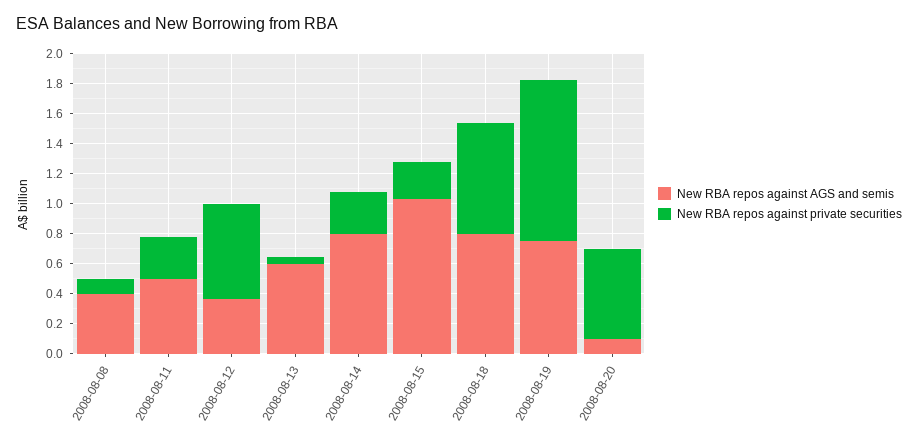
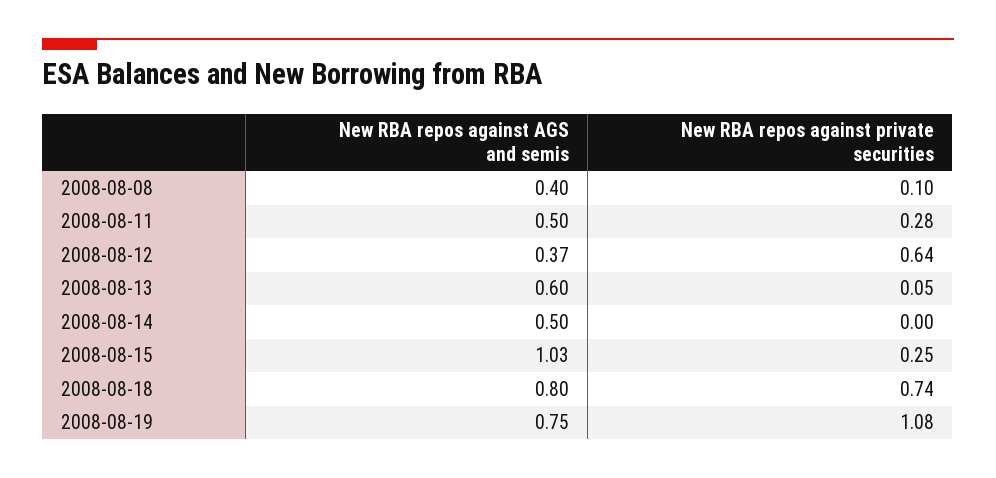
  {
    "New RBA repos against AGS and semis": {
      "2008-08-08": 0.4,
      "2008-08-11": 0.5,
      "2008-08-12": 0.37,
      "2008-08-13": 0.6,
-     "2008-08-14": 0.8,
+     "2008-08-14": 0.5,
      "2008-08-15": 1.03,
      "2008-08-18": 0.8,
-     "2008-08-19": 0.75,
+     "2008-08-19": 0.75
-     "2008-08-20": 0.1
    },
    "New RBA repos against private securities": {
      "2008-08-08": 0.1,
      "2008-08-11": 0.28,
      "2008-08-12": 0.64,
      "2008-08-13": 0.05,
-     "2008-08-14": 0.3,
+     "2008-08-14": 0,
      "2008-08-15": 0.25,
      "2008-08-18": 0.74,
-     "2008-08-19": 1.08,
+     "2008-08-19": 1.08
-     "2008-08-20": 0.6
    }
  }

